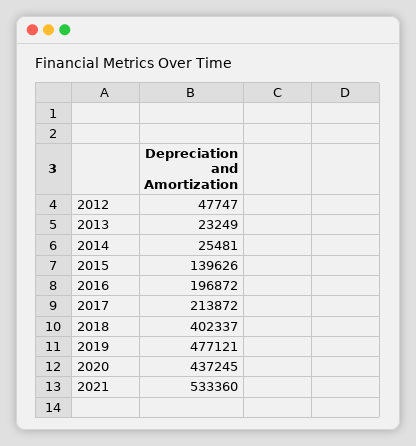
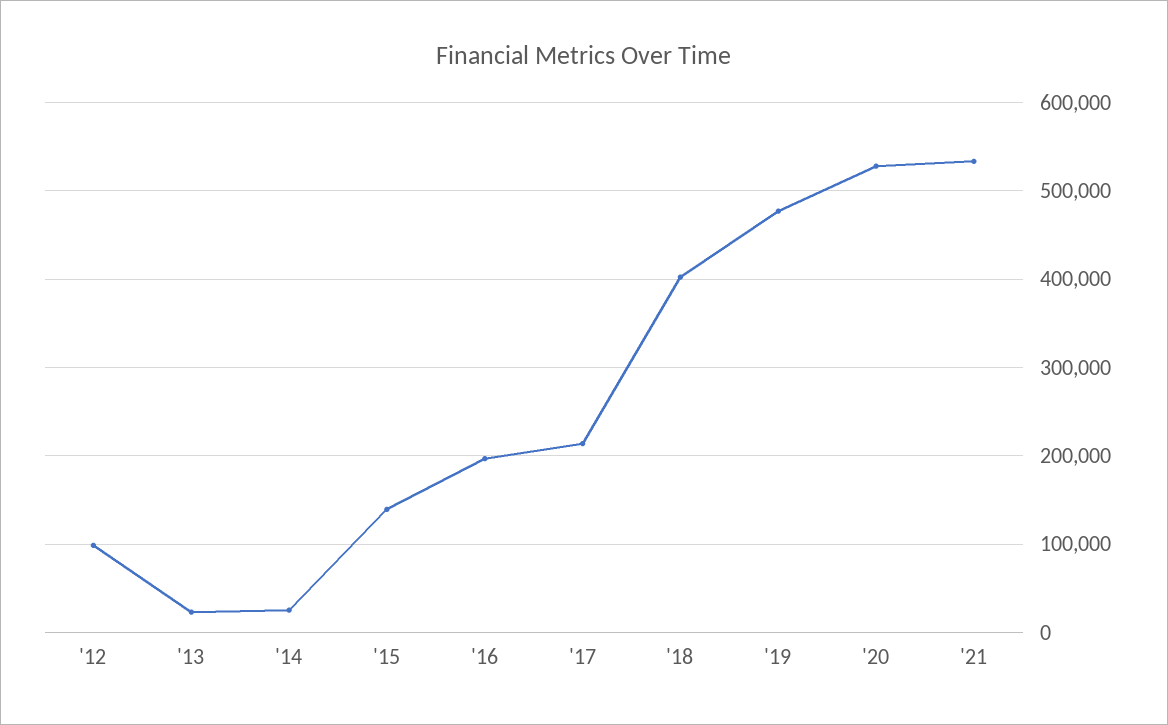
  {
-   "2012": 47747,
+   "2012": 100000,
    "2013": 23249,
    "2014": 25481,
    "2015": 139626,
    "2016": 196872,
    "2017": 213872,
    "2018": 402337,
    "2019": 477121,
-   "2020": 437245,
+   "2020": 530000,
    "2021": 533360
  }

